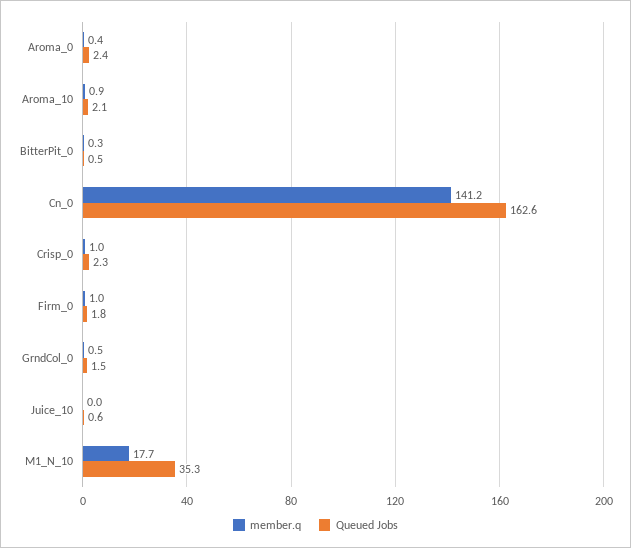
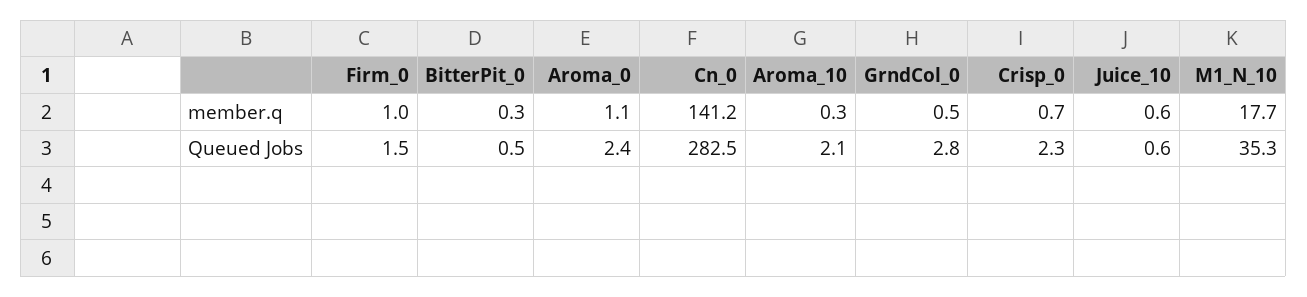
  {
    "member.q": {
-     "Aroma_0": 0.4,
+     "Aroma_0": 1.1,
-     "Aroma_10": 0.9,
+     "Aroma_10": 0.3,
      "BitterPit_0": 0.3,
      "Cn_0": 141.2,
-     "Crisp_0": 1,
+     "Crisp_0": 0.7,
      "Firm_0": 1,
      "GrndCol_0": 0.5,
-     "Juice_10": 0,
+     "Juice_10": 0.6,
      "M1_N_10": 17.7
    },
    "Queued Jobs": {
      "Aroma_0": 2.4,
      "Aroma_10": 2.1,
      "BitterPit_0": 0.5,
-     "Cn_0": 162.6,
+     "Cn_0": 282.5,
      "Crisp_0": 2.3,
-     "Firm_0": 1.8,
+     "Firm_0": 1.5,
-     "GrndCol_0": 1.5,
+     "GrndCol_0": 2.8,
      "Juice_10": 0.6,
      "M1_N_10": 35.3
    }
  }

